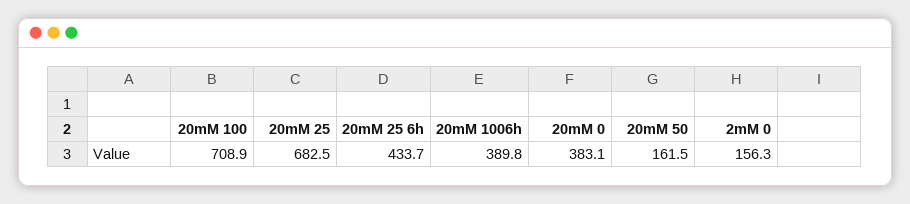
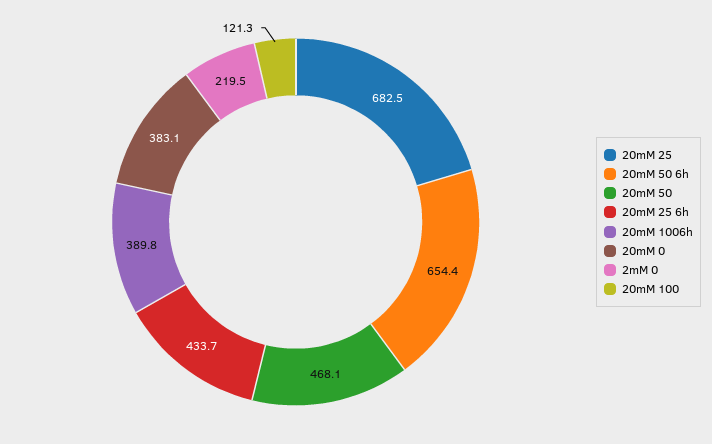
  {
-   "20mM 100": 708.9,
+   "20mM 100": 121.3,
    "20mM 25": 682.5,
    "20mM 25 6h": 433.7,
    "20mM 1006h": 389.8,
    "20mM 0": 383.1,
-   "20mM 50": 161.5,
+   "20mM 50": 468.1,
-   "2mM 0": 156.3
+   "2mM 0": 219.5,
+   "20mM 50 6h": 654.4
  }

